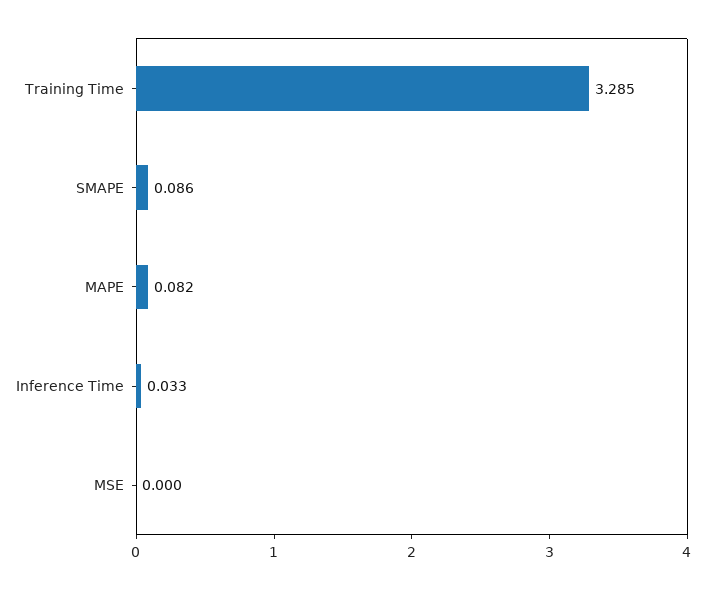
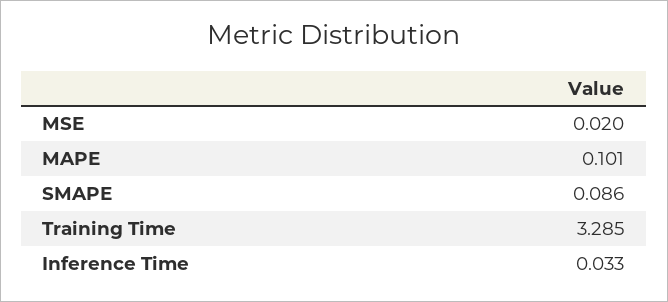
  {
    "Training Time": 3.285,
    "SMAPE": 0.086,
-   "MAPE": 0.082,
+   "MAPE": 0.101,
    "Inference Time": 0.033,
-   "MSE": 0
+   "MSE": 0.02
  }

